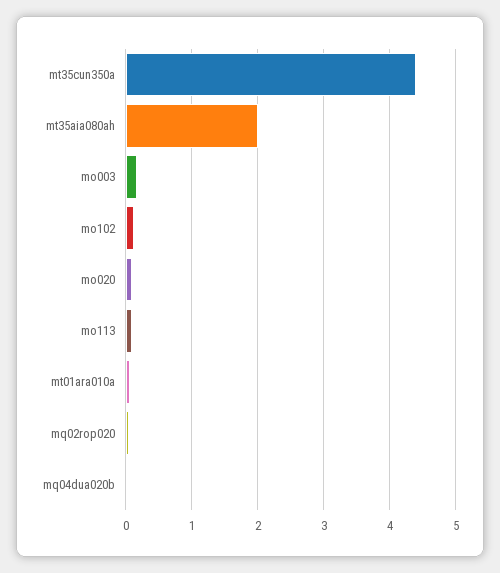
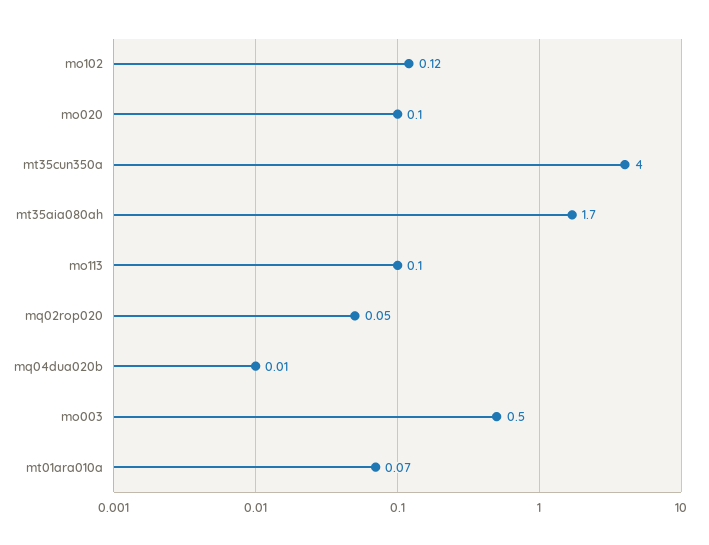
  {
-   "mt35cun350a": 4.4,
+   "mt35cun350a": 4,
-   "mt35aia080ah": 2,
+   "mt35aia080ah": 1.7,
-   "mo003": 0.2,
+   "mo003": 0.5,
    "mo102": 0.12,
    "mo020": 0.1,
    "mo113": 0.1,
    "mt01ara010a": 0.07,
    "mq02rop020": 0.05,
    "mq04dua020b": 0.01
  }

